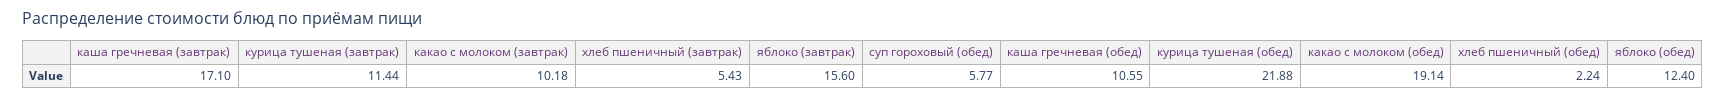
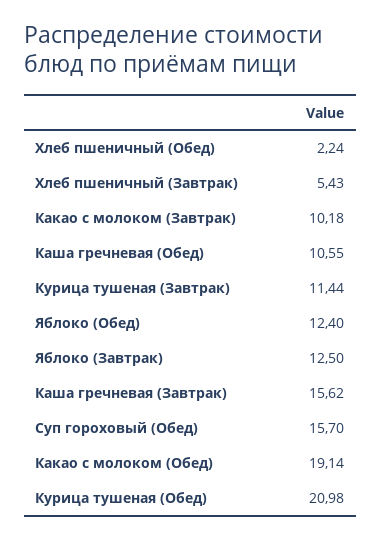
  {
-   "каша гречневая (завтрак)": 17.1,
+   "каша гречневая (завтрак)": 15.62,
    "курица тушеная (завтрак)": 11.44,
    "какао с молоком (завтрак)": 10.18,
    "хлеб пшеничный (завтрак)": 5.43,
-   "яблоко (завтрак)": 15.6,
+   "яблоко (завтрак)": 12.5,
-   "суп гороховый (обед)": 5.77,
+   "суп гороховый (обед)": 15.7,
    "каша гречневая (обед)": 10.55,
-   "курица тушеная (обед)": 21.88,
+   "курица тушеная (обед)": 20.98,
    "какао с молоком (обед)": 19.14,
    "хлеб пшеничный (обед)": 2.24,
    "яблоко (обед)": 12.4
  }

